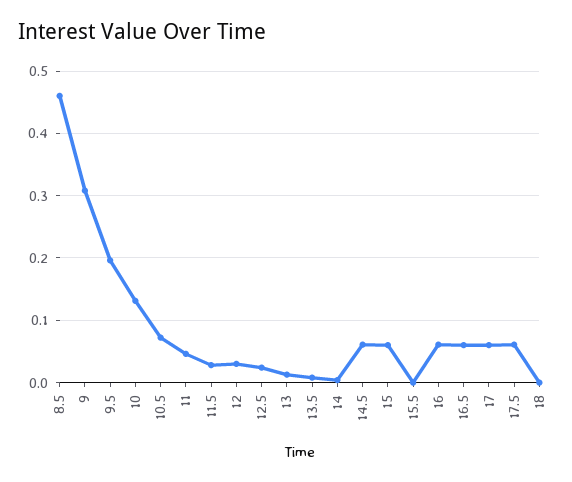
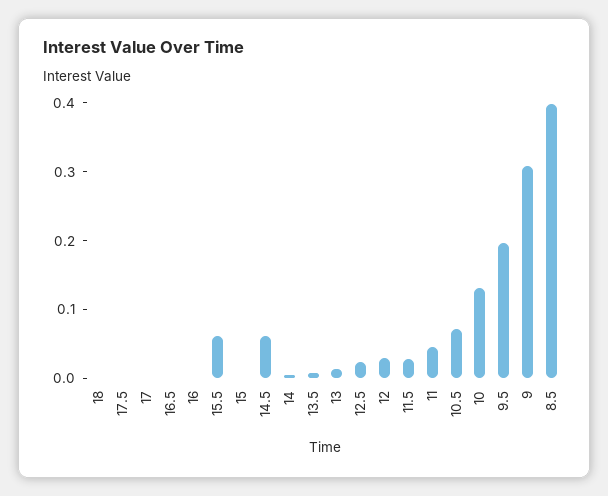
  {
-   "8.5": 0.46,
+   "8.5": 0.4,
    "9": 0.31,
    "9.5": 0.2,
    "10": 0.13,
    "10.5": 0.07,
    "11": 0.05,
    "11.5": 0.03,
    "12": 0.03,
    "12.5": 0.02,
    "13": 0.01,
    "13.5": 0.01,
    "14": 0,
    "14.5": 0.06,
-   "15": 0.06,
+   "15": 0,
-   "15.5": 0,
+   "15.5": 0.06,
-   "16": 0.06,
+   "16": 0,
-   "16.5": 0.06,
+   "16.5": 0,
-   "17": 0.06,
+   "17": 0,
-   "17.5": 0.06,
+   "17.5": 0,
    "18": 0
  }

